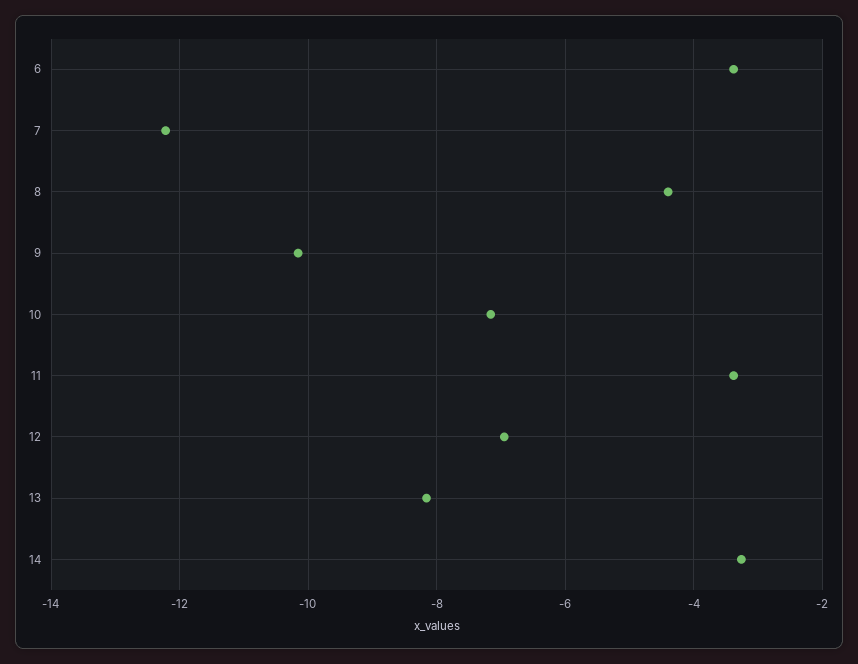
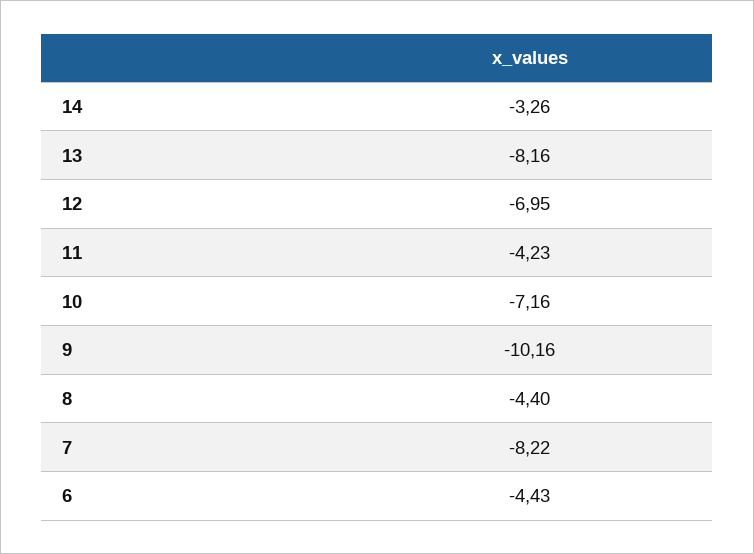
  {
-   "6": -3.4,
+   "6": -4.43,
-   "7": -12.2,
+   "7": -8.22,
    "8": -4.4,
    "9": -10.16,
    "10": -7.16,
-   "11": -3.4,
+   "11": -4.23,
    "12": -6.95,
    "13": -8.16,
    "14": -3.26
  }

